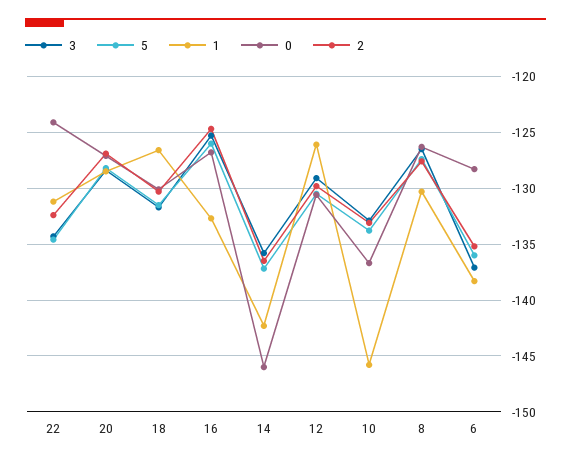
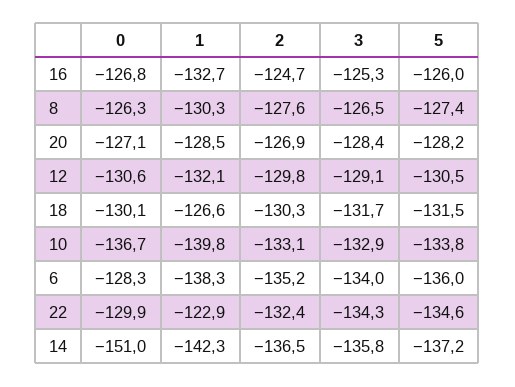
  {
    "3": {
      "22": -134.3,
      "20": -128.4,
      "18": -131.7,
      "16": -125.3,
      "14": -135.8,
      "12": -129.1,
      "10": -132.9,
      "8": -126.5,
-     "6": -137
+     "6": -134
    },
    "5": {
      "22": -134.6,
      "20": -128.2,
      "18": -131.5,
      "16": -126,
      "14": -137.2,
      "12": -130.5,
      "10": -133.8,
      "8": -127.4,
      "6": -136
    },
    "1": {
-     "22": -131,
+     "22": -122.9,
      "20": -128.5,
      "18": -126.6,
      "16": -132.7,
      "14": -142.3,
-     "12": -126,
+     "12": -132.1,
-     "10": -146,
+     "10": -139.8,
      "8": -130.3,
      "6": -138.3
    },
    "0": {
-     "22": -124,
+     "22": -129.9,
      "20": -127.1,
      "18": -130.1,
      "16": -126.8,
-     "14": -146,
+     "14": -151,
      "12": -130.6,
      "10": -136.7,
      "8": -126.3,
      "6": -128.3
    },
    "2": {
      "22": -132.4,
      "20": -126.9,
      "18": -130.3,
      "16": -124.7,
      "14": -136.5,
      "12": -129.8,
      "10": -133.1,
      "8": -127.6,
      "6": -135.2
    }
  }

